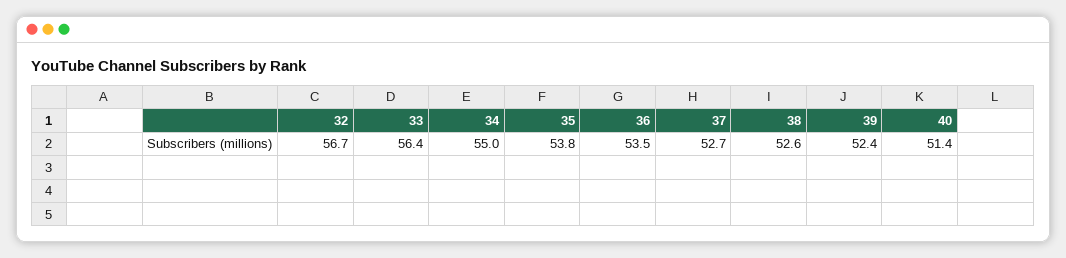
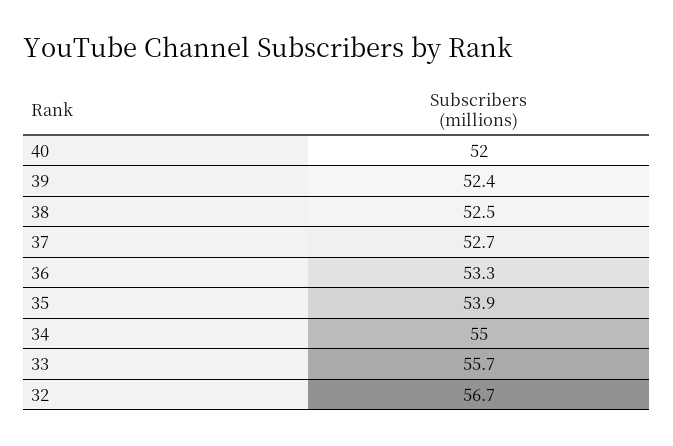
  {
    "32": 56.7,
-   "33": 56.4,
+   "33": 55.7,
    "34": 55,
-   "35": 53.8,
+   "35": 53.9,
-   "36": 53.5,
+   "36": 53.3,
    "37": 52.7,
-   "38": 52.6,
+   "38": 52.5,
    "39": 52.4,
-   "40": 51.4
+   "40": 52
  }

